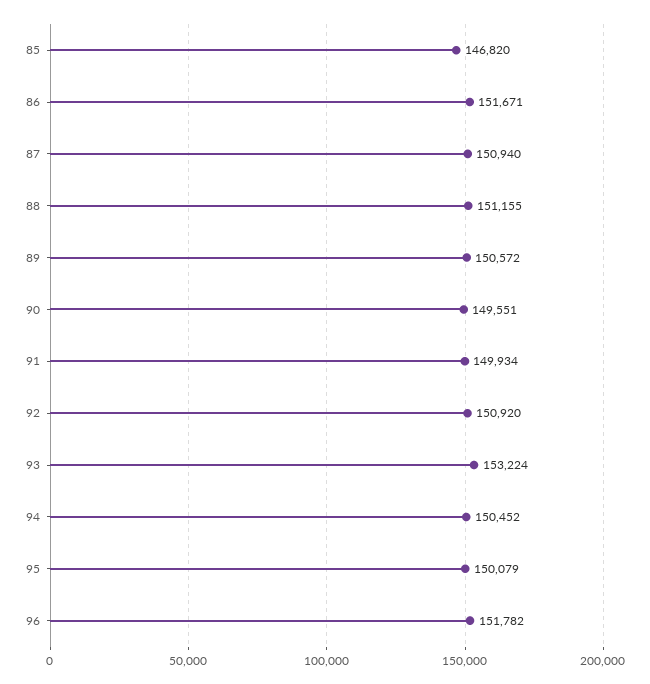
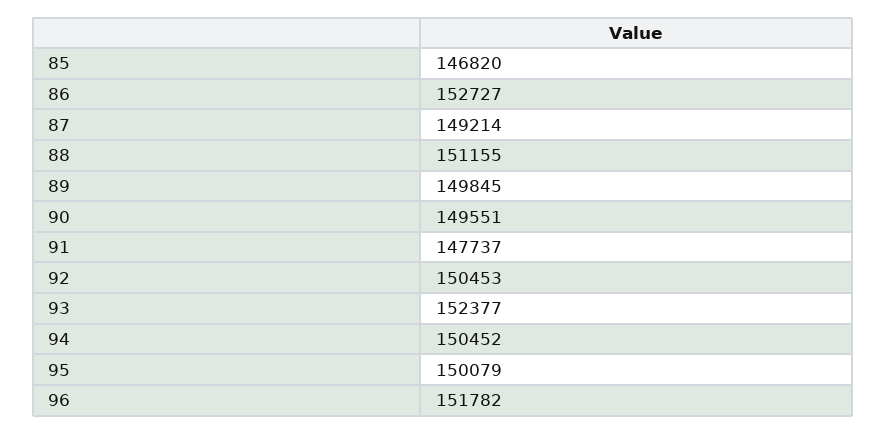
  {
    "85": 146820,
-   "86": 151671,
+   "86": 152727,
-   "87": 150940,
+   "87": 149214,
    "88": 151155,
-   "89": 150572,
+   "89": 149845,
    "90": 149551,
-   "91": 149934,
+   "91": 147737,
-   "92": 150920,
+   "92": 150453,
-   "93": 153224,
+   "93": 152377,
    "94": 150452,
    "95": 150079,
    "96": 151782
  }

